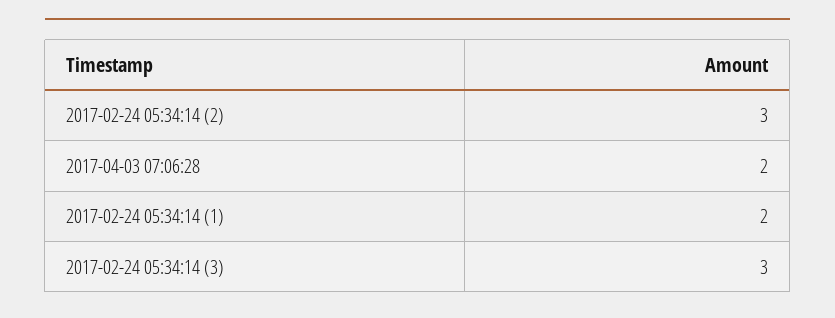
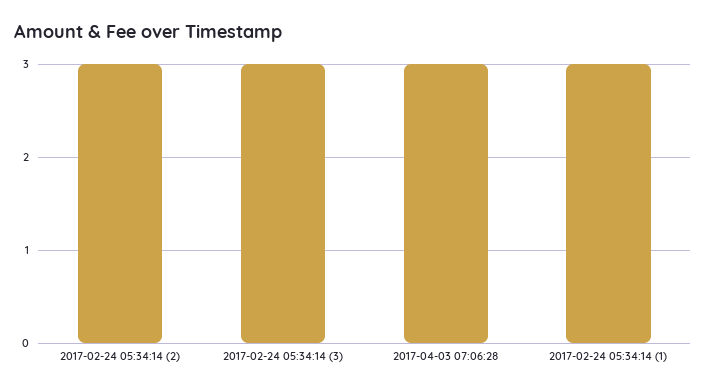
  {
    "2017-02-24 05:34:14 (2)": 3,
-   "2017-04-03 07:06:28": 2,
+   "2017-04-03 07:06:28": 3,
-   "2017-02-24 05:34:14 (1)": 2,
+   "2017-02-24 05:34:14 (1)": 3,
    "2017-02-24 05:34:14 (3)": 3
  }

